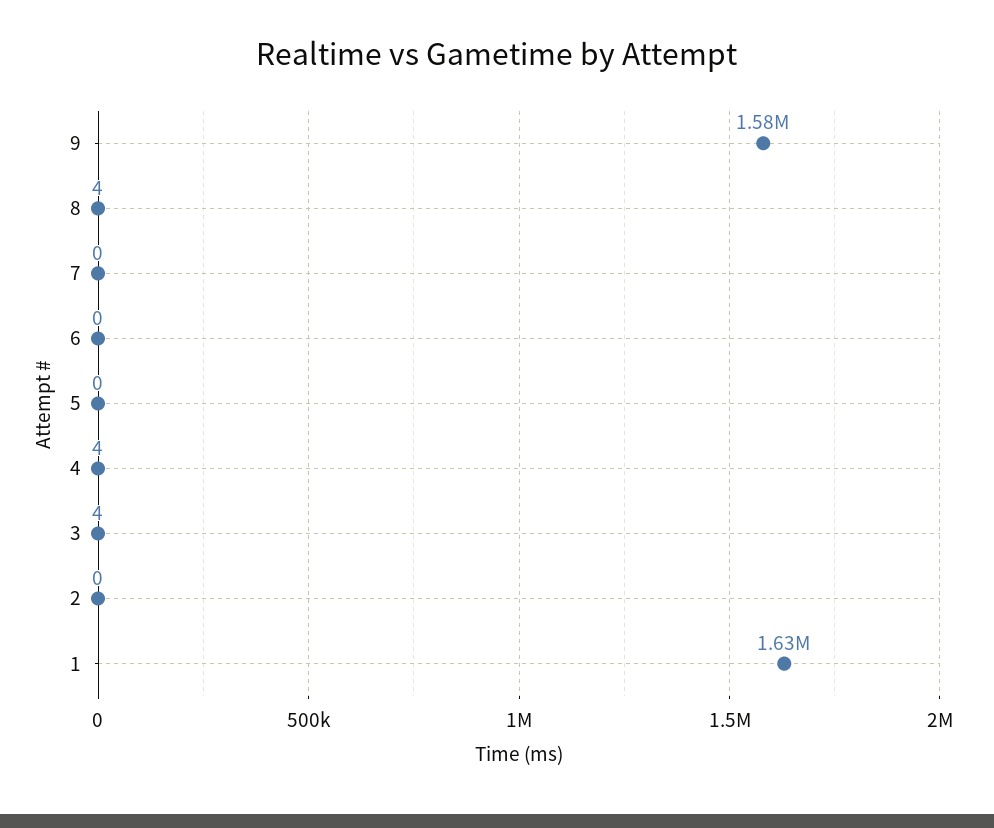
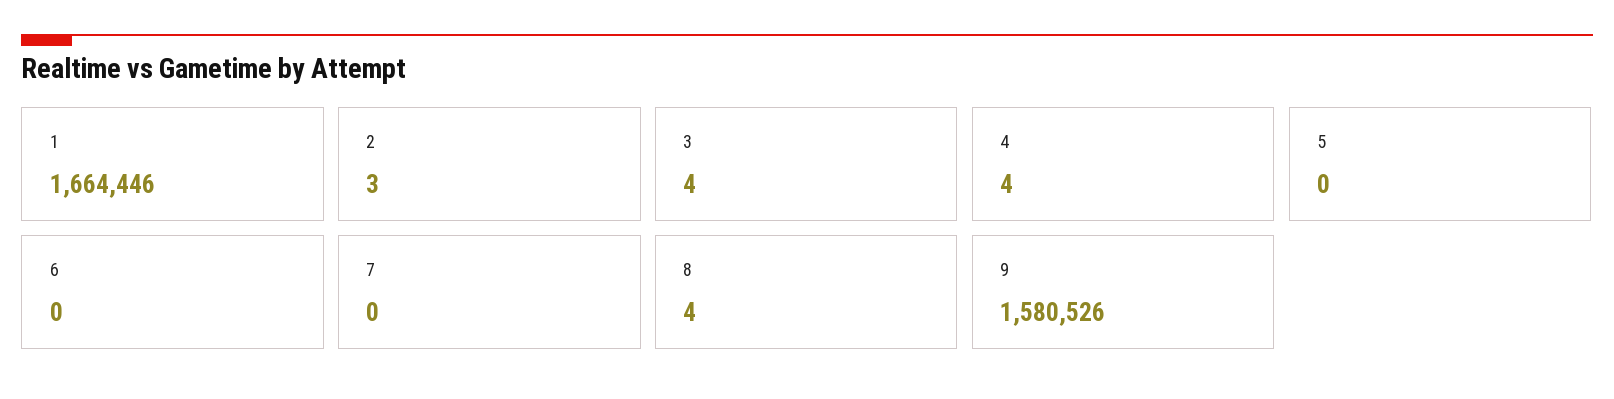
  {
    "9": 1580526,
    "8": 4,
    "7": 0,
    "6": 0,
    "5": 0,
    "4": 4,
    "3": 4,
-   "2": 0,
+   "2": 3,
-   "1": 1630000
+   "1": 1664446
  }

